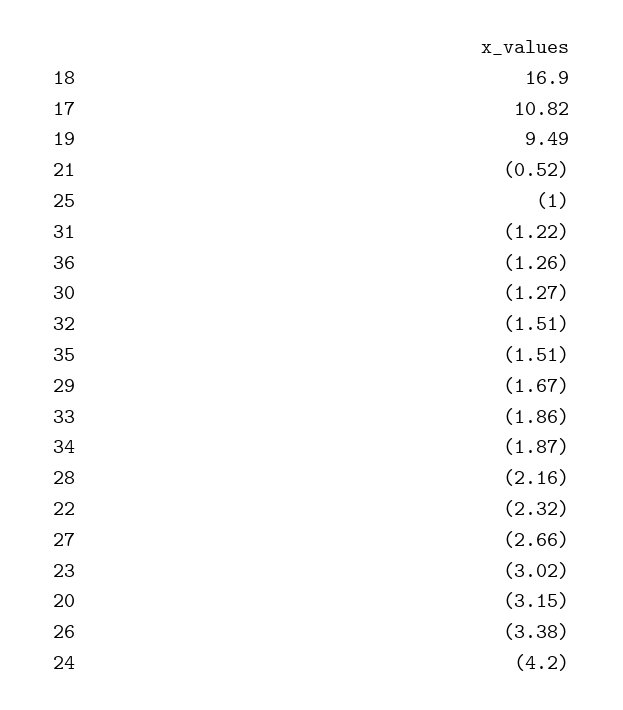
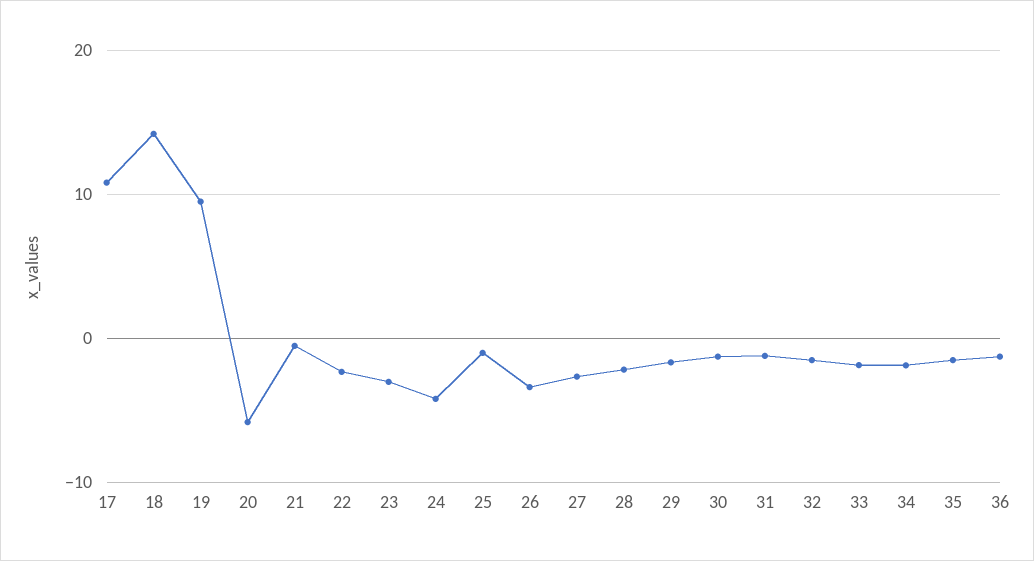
  {
-   "18": 16.9,
+   "18": 14,
    "17": 10.82,
    "19": 9.49,
    "21": -0.52,
    "25": -1,
    "31": -1.22,
    "36": -1.26,
    "30": -1.27,
    "32": -1.51,
    "35": -1.51,
    "29": -1.67,
    "33": -1.86,
    "34": -1.87,
    "28": -2.16,
    "22": -2.32,
    "27": -2.66,
    "23": -3.02,
-   "20": -3.15,
+   "20": -6,
    "26": -3.38,
    "24": -4.2
  }

